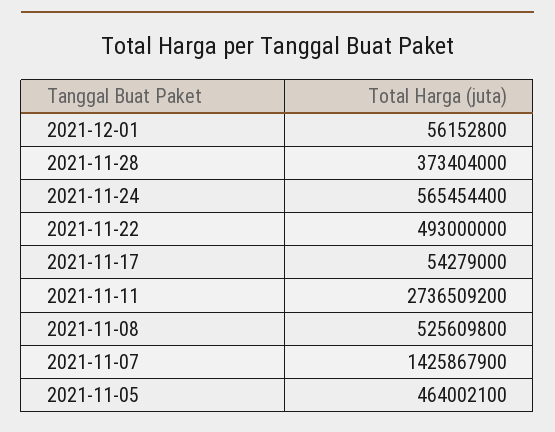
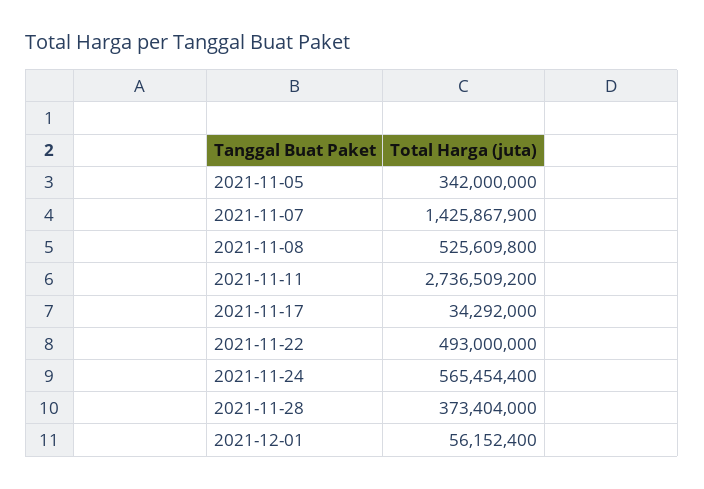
  {
-   "2021-12-01": 56152800,
+   "2021-12-01": 56152400,
    "2021-11-28": 373404000,
    "2021-11-24": 565454400,
    "2021-11-22": 493000000,
-   "2021-11-17": 54279000,
+   "2021-11-17": 34292000,
    "2021-11-11": 2736509200,
    "2021-11-08": 525609800,
    "2021-11-07": 1425867900,
-   "2021-11-05": 464002100
+   "2021-11-05": 342000000
  }

